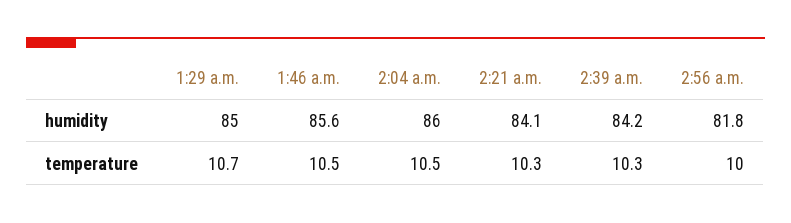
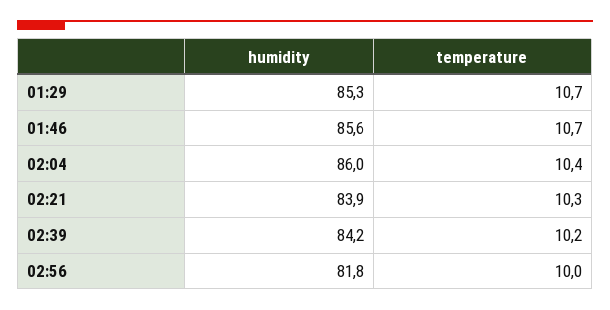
  {
    "1:29 a.m.": {
-     "humidity": 85,
+     "humidity": 85.3,
      "temperature": 10.7
    },
    "1:46 a.m.": {
      "humidity": 85.6,
-     "temperature": 10.5
+     "temperature": 10.7
    },
    "2:04 a.m.": {
      "humidity": 86,
-     "temperature": 10.5
+     "temperature": 10.4
    },
    "2:21 a.m.": {
-     "humidity": 84.1,
+     "humidity": 83.9,
      "temperature": 10.3
    },
    "2:39 a.m.": {
      "humidity": 84.2,
-     "temperature": 10.3
+     "temperature": 10.2
    },
    "2:56 a.m.": {
      "humidity": 81.8,
      "temperature": 10
    }
  }

